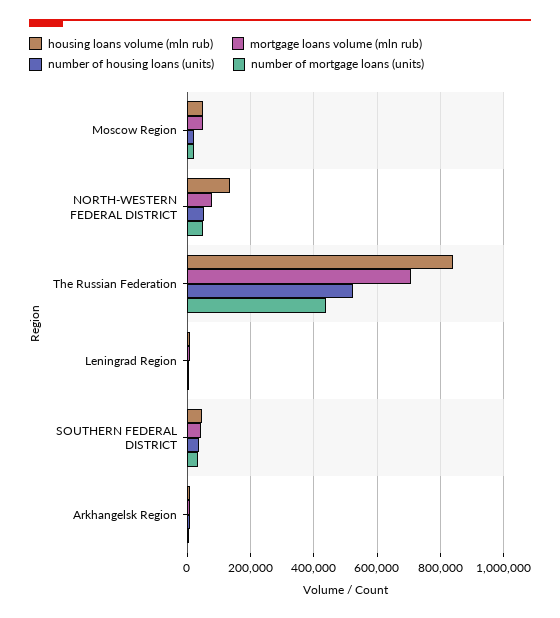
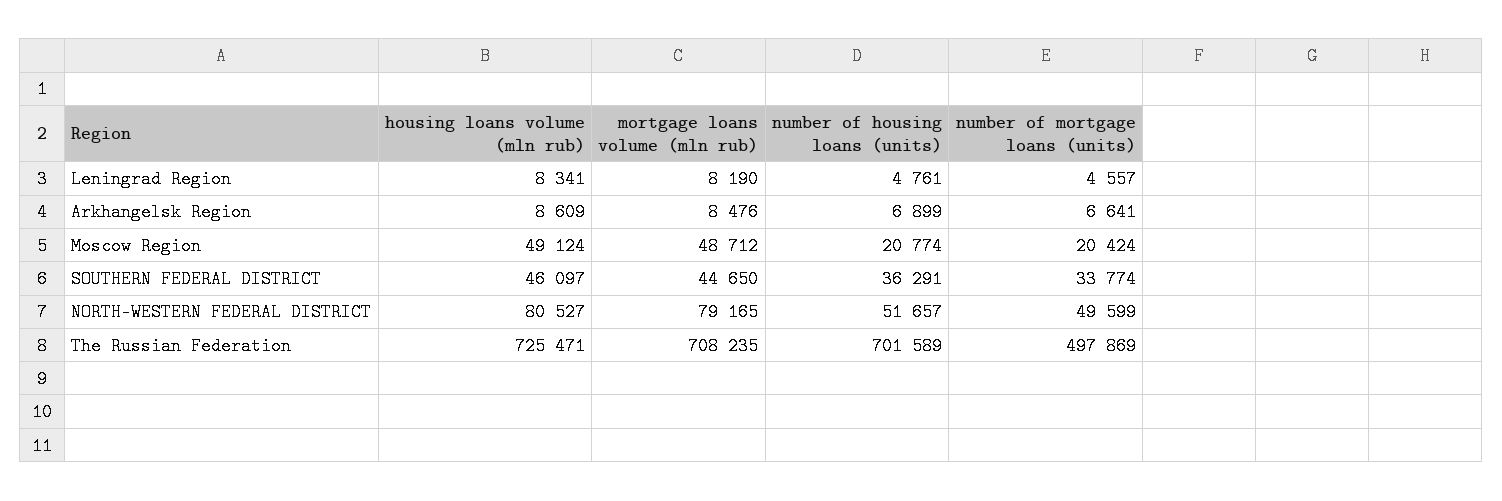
  {
    "housing loans volume (mln rub)": {
      "Moscow Region": 49124,
-     "NORTH-WESTERN FEDERAL DISTRICT": 140000,
+     "NORTH-WESTERN FEDERAL DISTRICT": 80527,
-     "The Russian Federation": 840000,
+     "The Russian Federation": 725471,
      "Leningrad Region": 8341,
      "SOUTHERN FEDERAL DISTRICT": 46097,
      "Arkhangelsk Region": 8609
    },
    "mortgage loans volume (mln rub)": {
      "Moscow Region": 48712,
      "NORTH-WESTERN FEDERAL DISTRICT": 79165,
      "The Russian Federation": 708235,
      "Leningrad Region": 8190,
      "SOUTHERN FEDERAL DISTRICT": 44650,
      "Arkhangelsk Region": 8476
    },
    "number of housing loans (units)": {
      "Moscow Region": 20774,
      "NORTH-WESTERN FEDERAL DISTRICT": 51657,
-     "The Russian Federation": 520000,
+     "The Russian Federation": 701589,
      "Leningrad Region": 4761,
      "SOUTHERN FEDERAL DISTRICT": 36291,
      "Arkhangelsk Region": 6899
    },
    "number of mortgage loans (units)": {
      "Moscow Region": 20424,
      "NORTH-WESTERN FEDERAL DISTRICT": 49599,
-     "The Russian Federation": 440000,
+     "The Russian Federation": 497869,
      "Leningrad Region": 4557,
      "SOUTHERN FEDERAL DISTRICT": 33774,
      "Arkhangelsk Region": 6641
    }
  }

